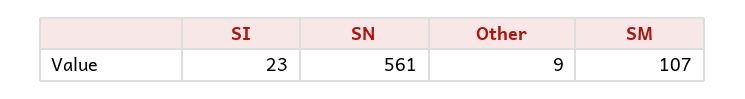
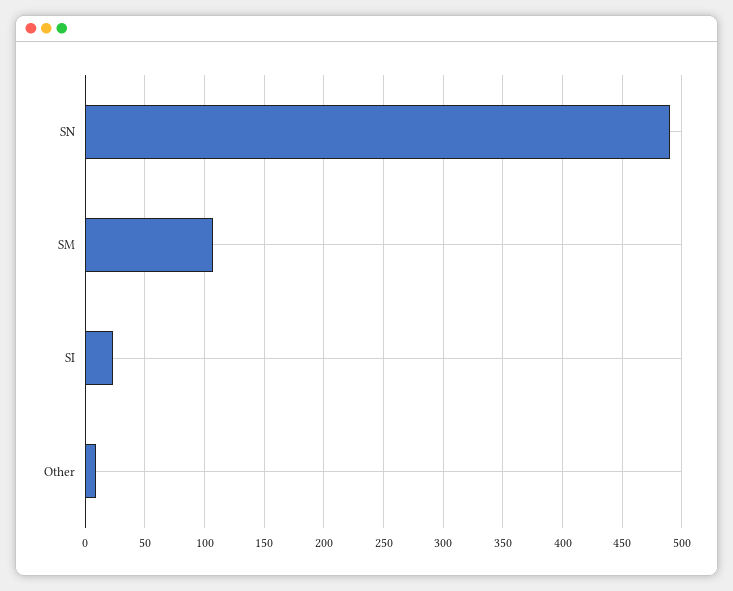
  {
    "SI": 23,
-   "SN": 561,
+   "SN": 490,
    "Other": 9,
    "SM": 107
  }

